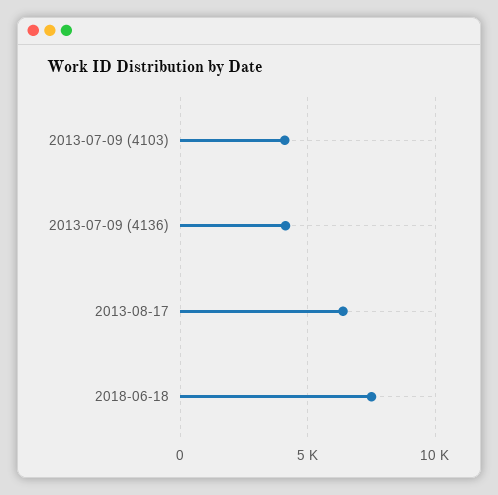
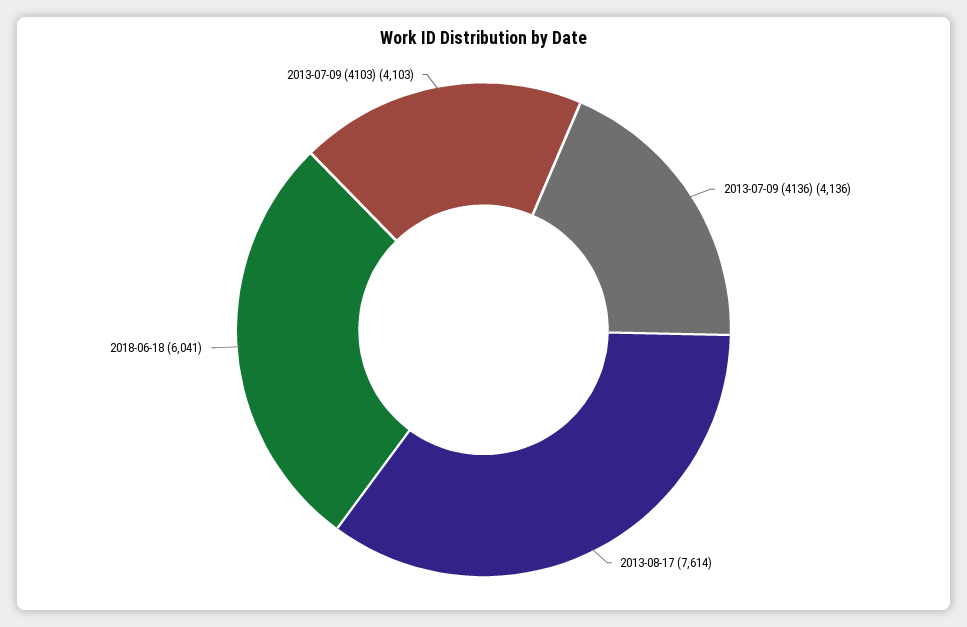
  {
    "2013-07-09 (4103)": 4103,
    "2013-07-09 (4136)": 4136,
-   "2013-08-17": 6500,
+   "2013-08-17": 7614,
-   "2018-06-18": 7500
+   "2018-06-18": 6041
  }

